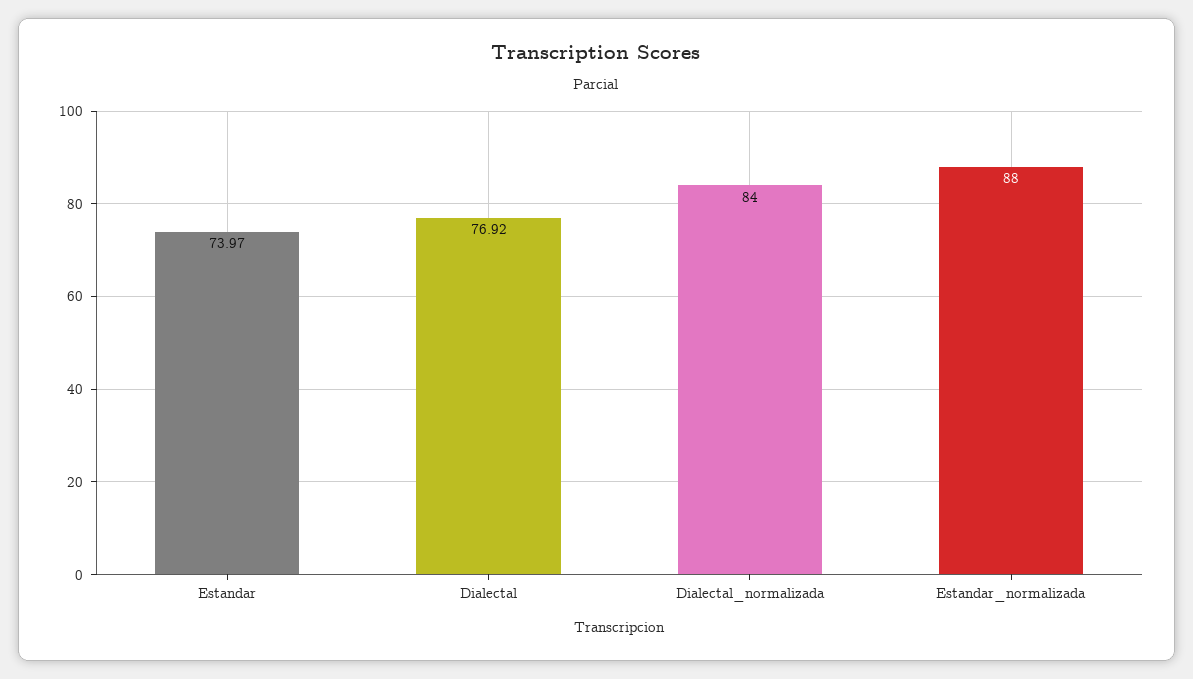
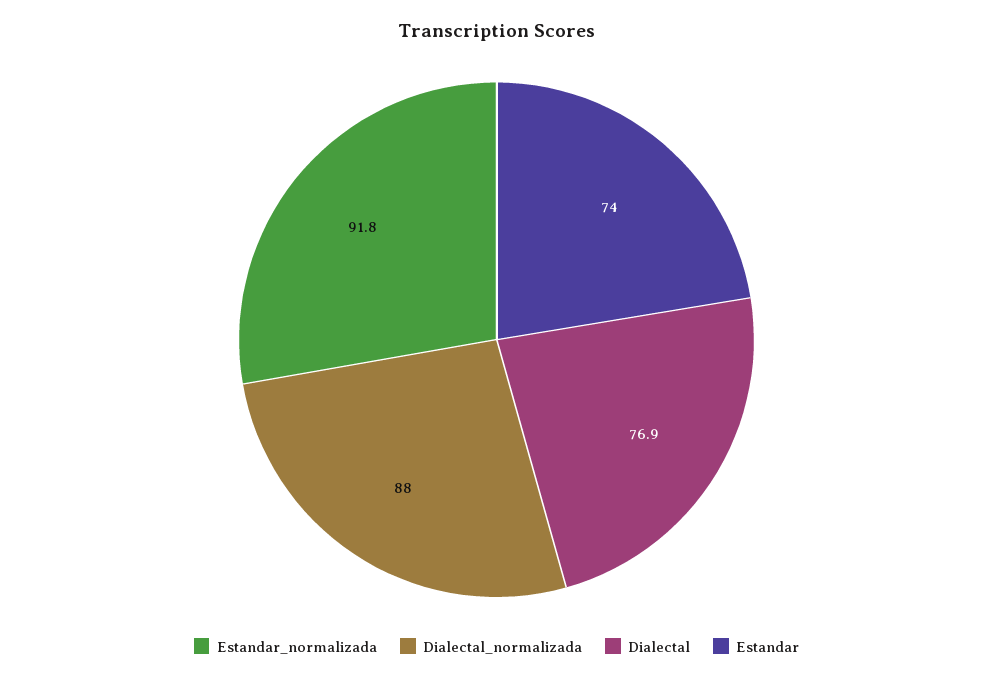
  {
    "Estandar": 73.97,
    "Dialectal": 76.92,
-   "Dialectal_normalizada": 84,
+   "Dialectal_normalizada": 88,
-   "Estandar_normalizada": 88
+   "Estandar_normalizada": 91.8
  }

